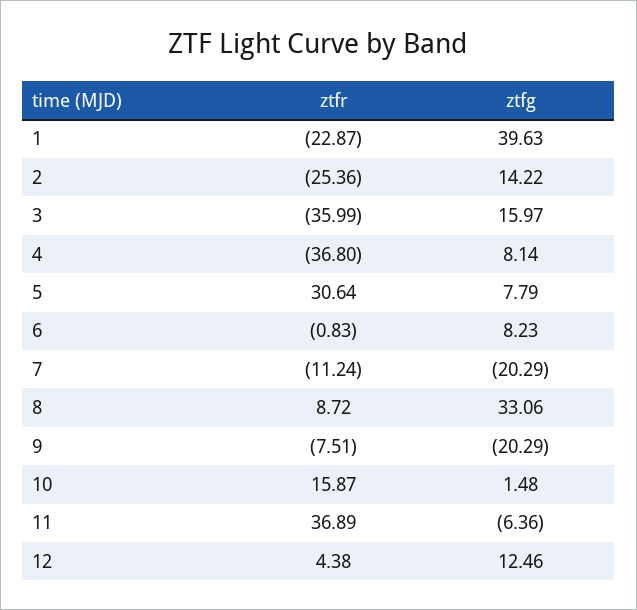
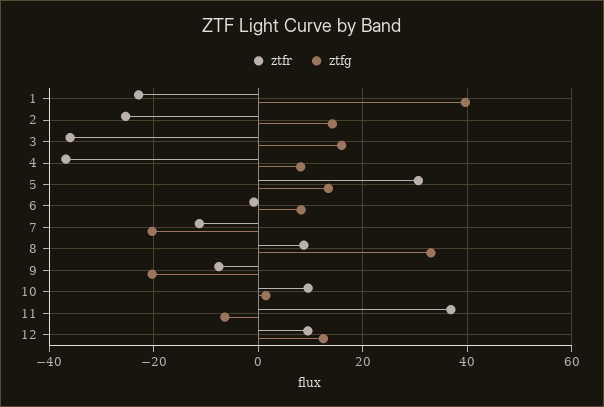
  {
    "ztfr": {
      "1": -22.87,
      "2": -25.36,
      "3": -35.99,
      "4": -36.8,
      "5": 30.64,
      "6": -0.83,
      "7": -11.24,
      "8": 8.72,
      "9": -7.51,
-     "10": 15.87,
+     "10": 10,
      "11": 36.89,
-     "12": 4.38
+     "12": 10
    },
    "ztfg": {
      "1": 39.63,
      "2": 14.22,
      "3": 15.97,
      "4": 8.14,
-     "5": 7.79,
+     "5": 14,
      "6": 8.23,
      "7": -20.29,
      "8": 33.06,
      "9": -20.29,
      "10": 1.48,
      "11": -6.36,
      "12": 12.46
    }
  }

